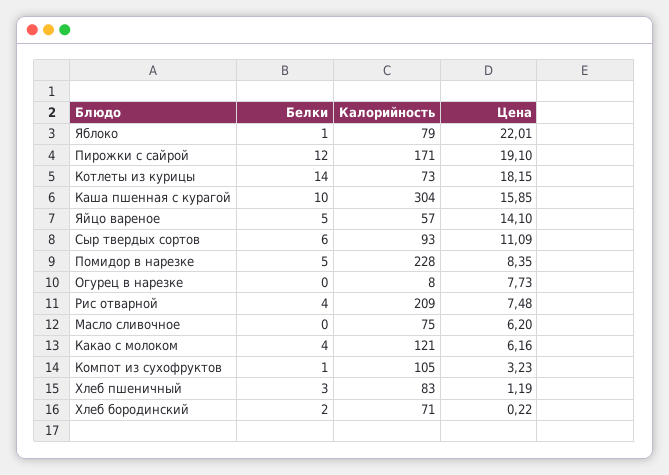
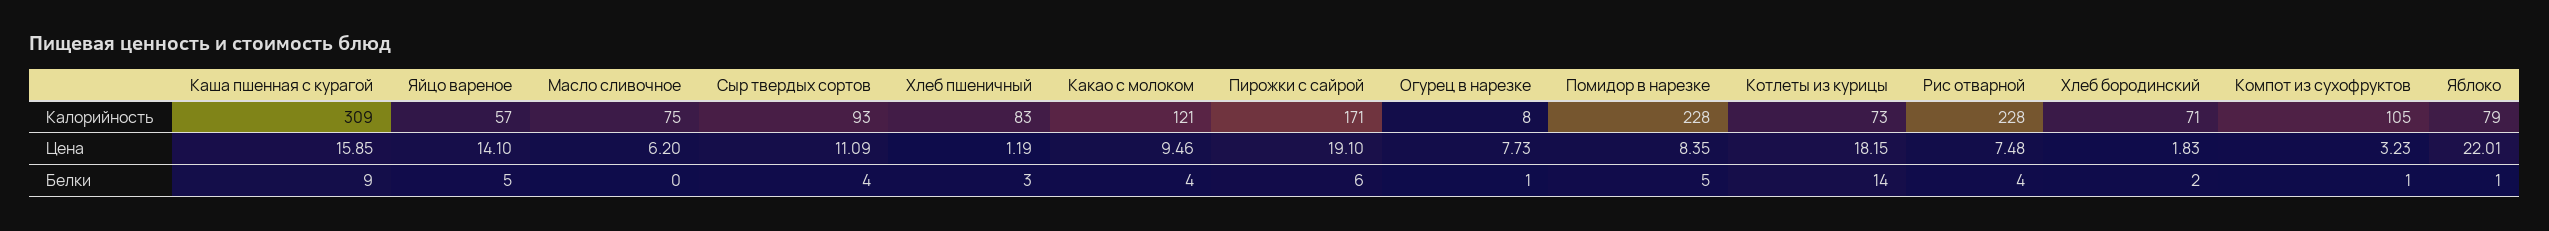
  {
    "Белки": {
      "Яблоко": 1,
-     "Пирожки с сайрой": 12,
+     "Пирожки с сайрой": 6,
      "Котлеты из курицы": 14,
-     "Каша пшенная с курагой": 10,
+     "Каша пшенная с курагой": 9,
      "Яйцо вареное": 5,
-     "Сыр твердых сортов": 6,
+     "Сыр твердых сортов": 4,
      "Помидор в нарезке": 5,
-     "Огурец в нарезке": 0,
+     "Огурец в нарезке": 1,
      "Рис отварной": 4,
      "Масло сливочное": 0,
      "Какао с молоком": 4,
      "Компот из сухофруктов": 1,
      "Хлеб пшеничный": 3,
      "Хлеб бородинский": 2
    },
    "Калорийность": {
      "Яблоко": 79,
      "Пирожки с сайрой": 171,
      "Котлеты из курицы": 73,
-     "Каша пшенная с курагой": 304,
+     "Каша пшенная с курагой": 309,
      "Яйцо вареное": 57,
      "Сыр твердых сортов": 93,
      "Помидор в нарезке": 228,
      "Огурец в нарезке": 8,
-     "Рис отварной": 209,
+     "Рис отварной": 228,
      "Масло сливочное": 75,
      "Какао с молоком": 121,
      "Компот из сухофруктов": 105,
      "Хлеб пшеничный": 83,
      "Хлеб бородинский": 71
    },
    "Цена": {
      "Яблоко": 22.01,
      "Пирожки с сайрой": 19.1,
      "Котлеты из курицы": 18.15,
      "Каша пшенная с курагой": 15.85,
      "Яйцо вареное": 14.1,
      "Сыр твердых сортов": 11.09,
      "Помидор в нарезке": 8.35,
      "Огурец в нарезке": 7.73,
      "Рис отварной": 7.48,
      "Масло сливочное": 6.2,
-     "Какао с молоком": 6.16,
+     "Какао с молоком": 9.46,
      "Компот из сухофруктов": 3.23,
      "Хлеб пшеничный": 1.19,
-     "Хлеб бородинский": 0.22
+     "Хлеб бородинский": 1.83
    }
  }

